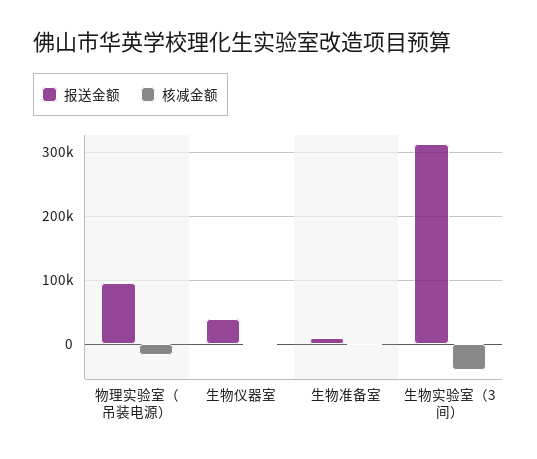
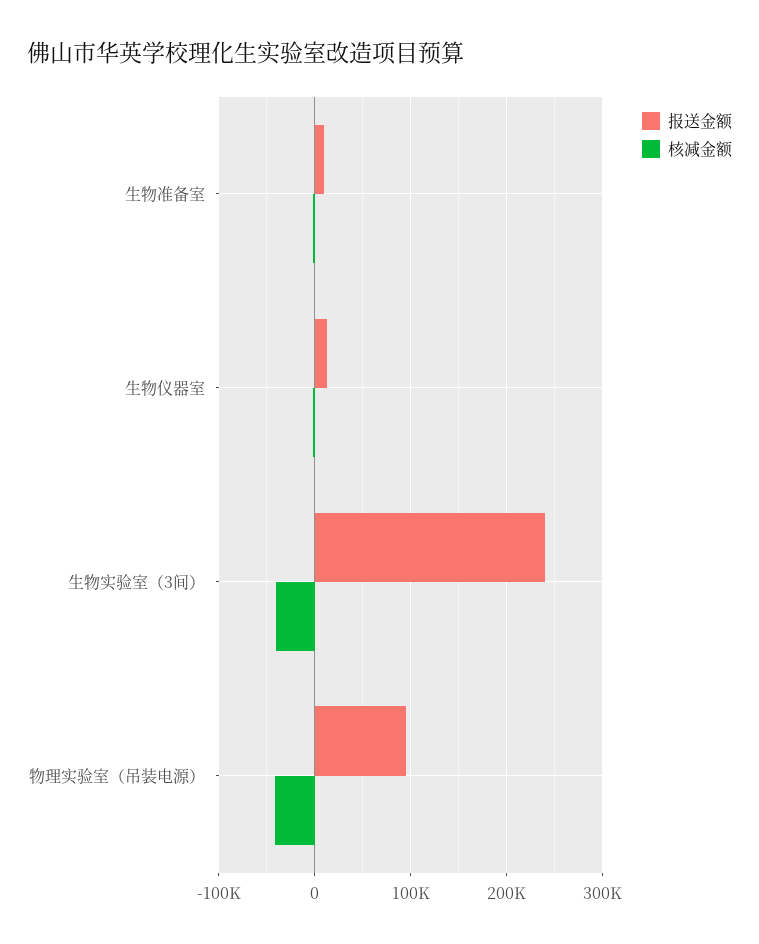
  {
    "报送金额": {
      "物理实验室（吊装电源）": 100000,
-     "生物仪器室": 40000,
+     "生物仪器室": 10000,
      "生物准备室": 10000,
-     "生物实验室（3间）": 310000
+     "生物实验室（3间）": 240000
    },
    "核减金额": {
-     "物理实验室（吊装电源）": -20000,
+     "物理实验室（吊装电源）": -40000,
      "生物仪器室": 0,
      "生物准备室": 0,
      "生物实验室（3间）": -40000
    }
  }

